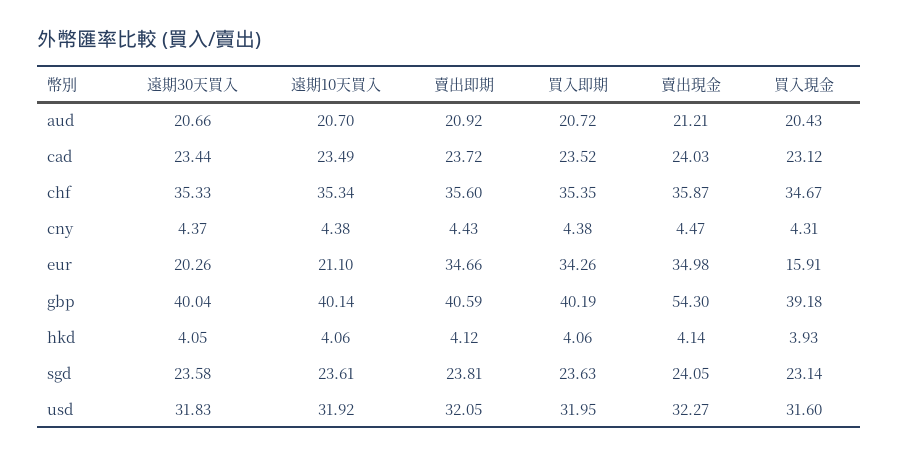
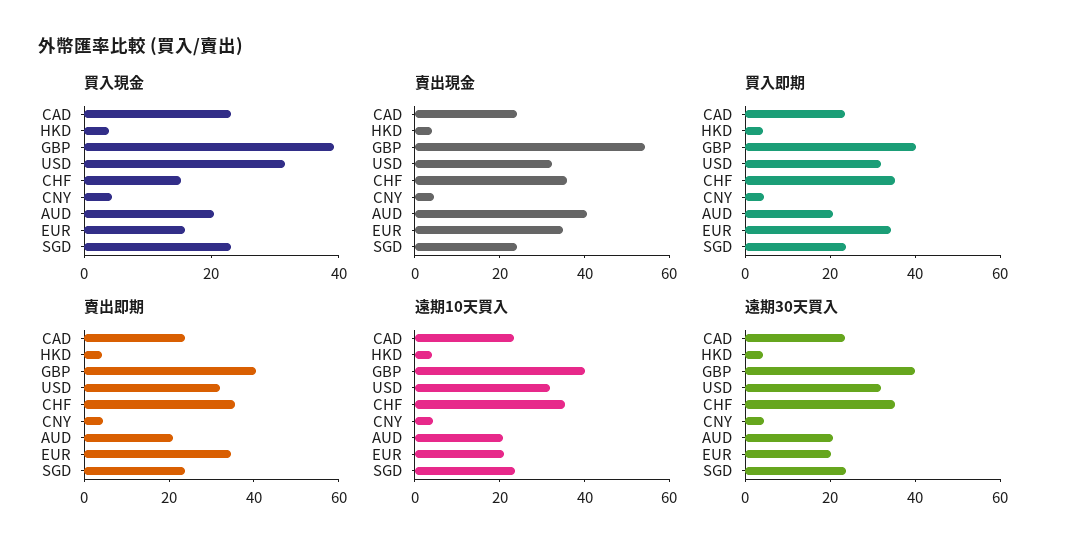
  {
    "遠期30天買入": {
      "aud": 20.66,
      "cad": 23.44,
      "chf": 35.33,
      "cny": 4.37,
      "eur": 20.26,
      "gbp": 40.04,
      "hkd": 4.05,
      "sgd": 23.58,
      "usd": 31.83
    },
    "遠期10天買入": {
      "aud": 20.7,
      "cad": 23.49,
      "chf": 35.34,
      "cny": 4.38,
      "eur": 21.1,
      "gbp": 40.14,
      "hkd": 4.06,
      "sgd": 23.61,
      "usd": 31.92
    },
    "賣出即期": {
      "aud": 20.92,
      "cad": 23.72,
      "chf": 35.6,
      "cny": 4.43,
      "eur": 34.66,
      "gbp": 40.59,
      "hkd": 4.12,
      "sgd": 23.81,
      "usd": 32.05
    },
    "買入即期": {
      "aud": 20.72,
      "cad": 23.52,
      "chf": 35.35,
      "cny": 4.38,
      "eur": 34.26,
      "gbp": 40.19,
      "hkd": 4.06,
      "sgd": 23.63,
      "usd": 31.95
    },
    "賣出現金": {
-     "aud": 21.21,
+     "aud": 40,
      "cad": 24.03,
      "chf": 35.87,
      "cny": 4.47,
      "eur": 34.98,
      "gbp": 54.3,
      "hkd": 4.14,
      "sgd": 24.05,
      "usd": 32.27
    },
    "買入現金": {
      "aud": 20.43,
      "cad": 23.12,
-     "chf": 34.67,
+     "chf": 15,
      "cny": 4.31,
      "eur": 15.91,
      "gbp": 39.18,
      "hkd": 3.93,
      "sgd": 23.14,
      "usd": 31.6
    }
  }

